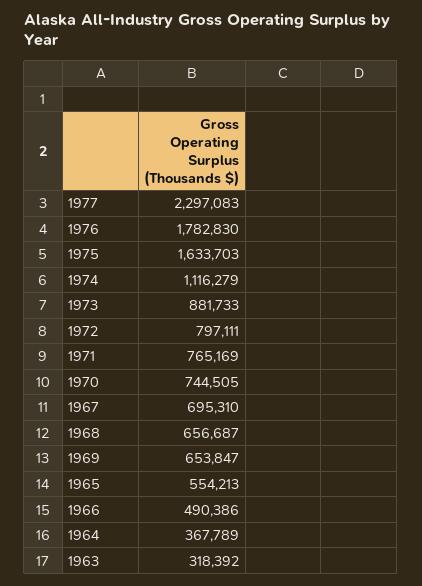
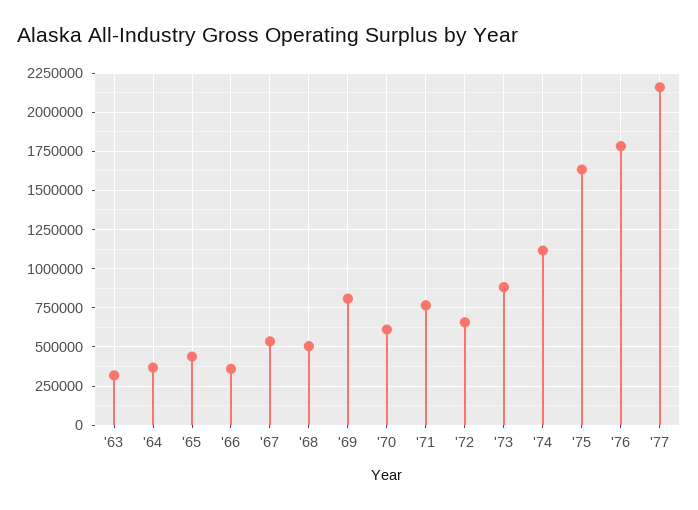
  {
-   "1977": 2297083,
+   "1977": 2150000,
    "1976": 1782830,
    "1975": 1633703,
    "1974": 1116279,
    "1973": 881733,
-   "1972": 797111,
+   "1972": 650000,
    "1971": 765169,
-   "1970": 744505,
+   "1970": 600000,
-   "1967": 695310,
+   "1967": 550000,
-   "1968": 656687,
+   "1968": 500000,
-   "1969": 653847,
+   "1969": 800000,
-   "1965": 554213,
+   "1965": 450000,
-   "1966": 490386,
+   "1966": 350000,
    "1964": 367789,
    "1963": 318392
  }

